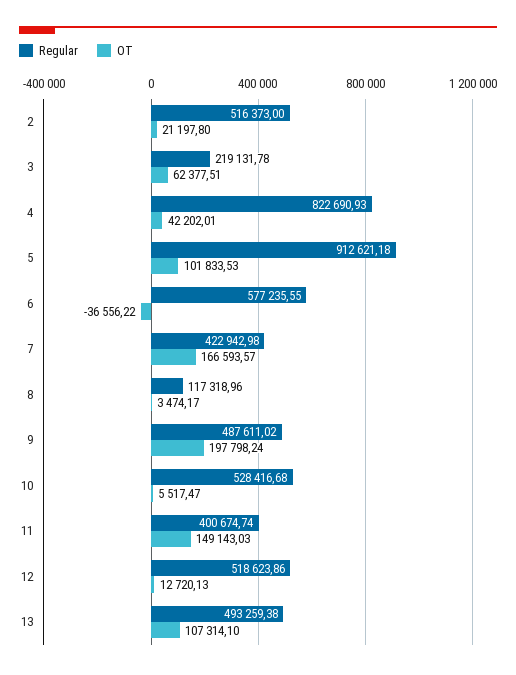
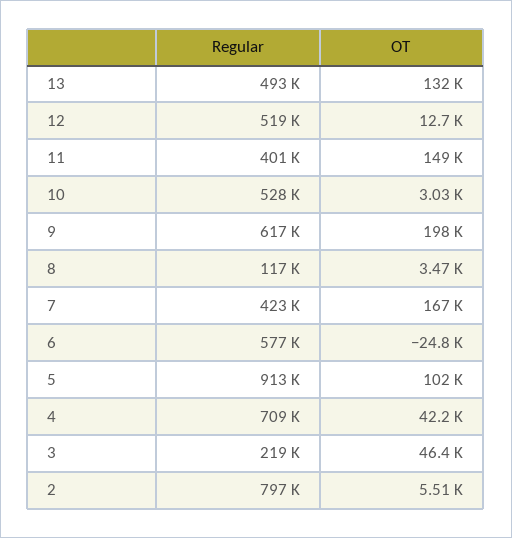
  {
    "Regular": {
-     "2": 516373,
+     "2": 797000,
      "3": 219131.78,
-     "4": 822690.93,
+     "4": 709000,
      "5": 912621.18,
      "6": 577235.55,
      "7": 422942.98,
      "8": 117318.96,
-     "9": 487611.02,
+     "9": 617000,
      "10": 528416.68,
      "11": 400674.74,
      "12": 518623.86,
      "13": 493259.38
    },
    "OT": {
-     "2": 21197.8,
+     "2": 5510,
-     "3": 62377.51,
+     "3": 46400,
      "4": 42202.01,
      "5": 101833.53,
-     "6": -36556.22,
+     "6": -24800,
      "7": 166593.57,
      "8": 3474.17,
      "9": 197798.24,
-     "10": 5517.47,
+     "10": 3030,
      "11": 149143.03,
      "12": 12720.13,
-     "13": 107314.1
+     "13": 132000
    }
  }

